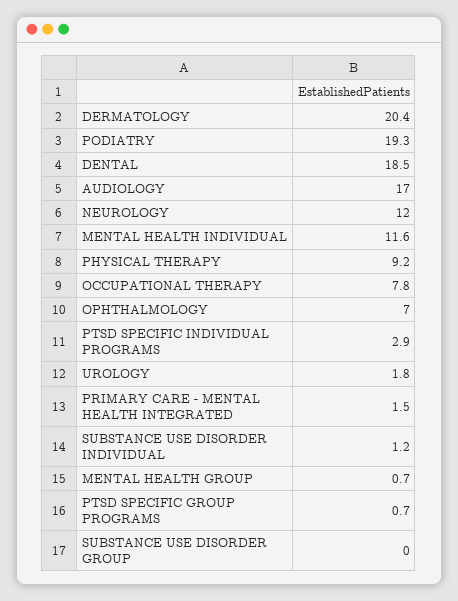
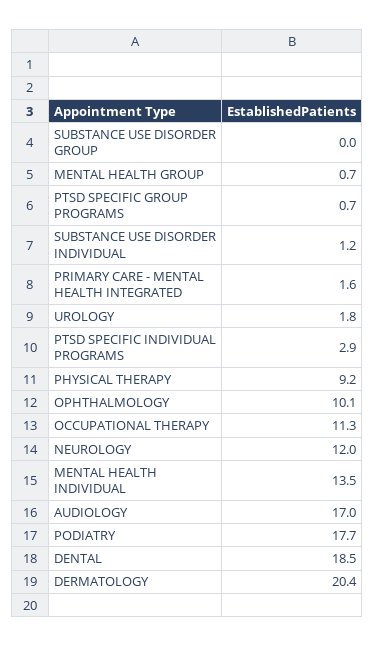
  {
    "DERMATOLOGY": 20.4,
-   "PODIATRY": 19.3,
+   "PODIATRY": 17.7,
    "DENTAL": 18.5,
    "AUDIOLOGY": 17,
    "NEUROLOGY": 12,
-   "MENTAL HEALTH INDIVIDUAL": 11.6,
+   "MENTAL HEALTH INDIVIDUAL": 13.5,
    "PHYSICAL THERAPY": 9.2,
-   "OCCUPATIONAL THERAPY": 7.8,
+   "OCCUPATIONAL THERAPY": 11.3,
-   "OPHTHALMOLOGY": 7,
+   "OPHTHALMOLOGY": 10.1,
    "PTSD SPECIFIC INDIVIDUAL PROGRAMS": 2.9,
    "UROLOGY": 1.8,
-   "PRIMARY CARE - MENTAL HEALTH INTEGRATED": 1.5,
+   "PRIMARY CARE - MENTAL HEALTH INTEGRATED": 1.6,
    "SUBSTANCE USE DISORDER INDIVIDUAL": 1.2,
    "MENTAL HEALTH GROUP": 0.7,
    "PTSD SPECIFIC GROUP PROGRAMS": 0.7,
    "SUBSTANCE USE DISORDER GROUP": 0
  }

